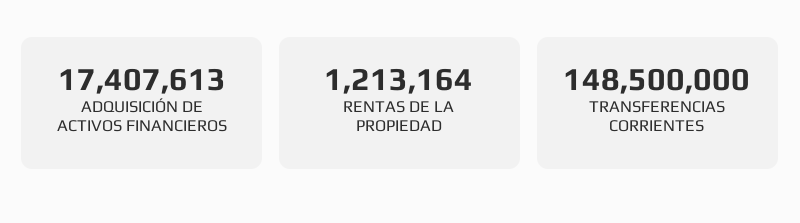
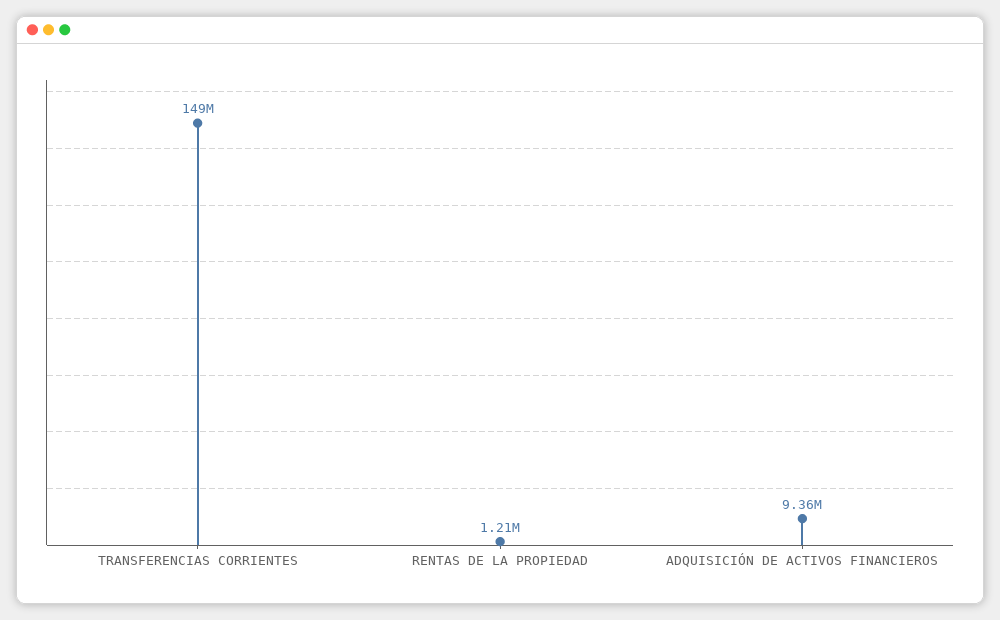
  {
-   "ADQUISICIÓN DE ACTIVOS FINANCIEROS": 17407613,
+   "ADQUISICIÓN DE ACTIVOS FINANCIEROS": 9360000,
    "RENTAS DE LA PROPIEDAD": 1213164,
    "TRANSFERENCIAS CORRIENTES": 148500000
  }

